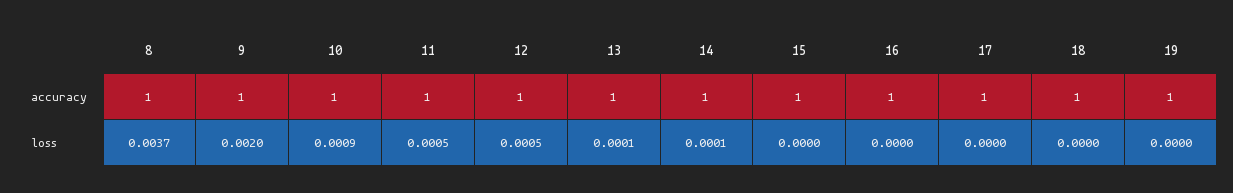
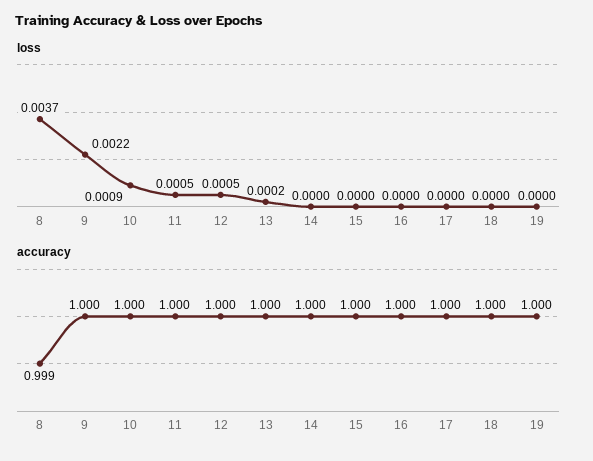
  {
    "accuracy": {
-     "8": 1,
+     "8": 0.999,
      "9": 1,
      "10": 1,
      "11": 1,
      "12": 1,
      "13": 1,
      "14": 1,
      "15": 1,
      "16": 1,
      "17": 1,
      "18": 1,
      "19": 1
    },
    "loss": {
      "8": 0.0037,
-     "9": 0.002,
+     "9": 0.0022,
      "10": 0.0009,
      "11": 0.0005,
      "12": 0.0005,
-     "13": 0.0001,
+     "13": 0.0002,
-     "14": 0.0001,
+     "14": 0,
      "15": 0,
      "16": 0,
      "17": 0,
      "18": 0,
      "19": 0
    }
  }

